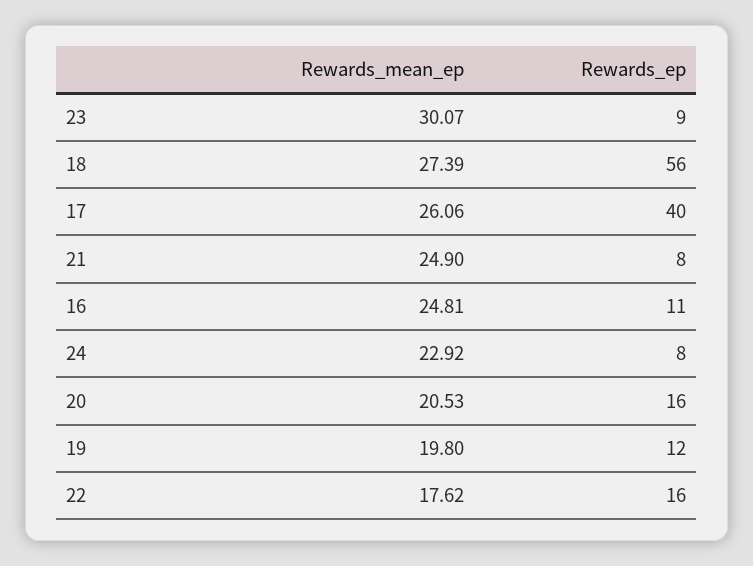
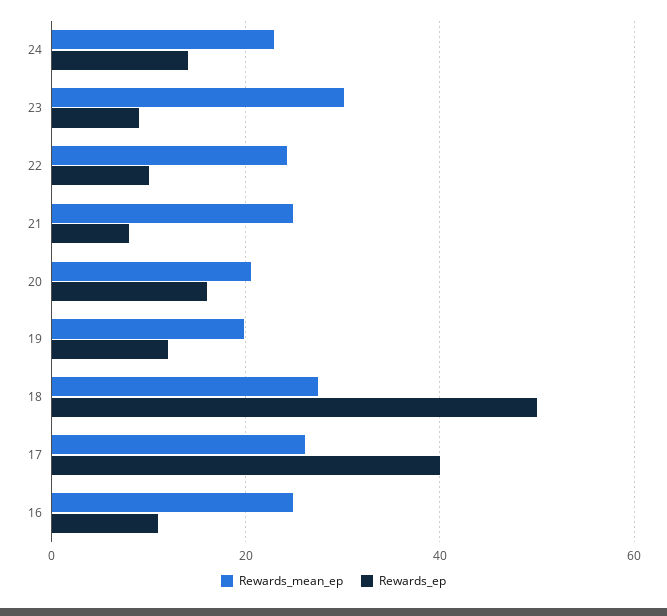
  {
    "Rewards_mean_ep": {
      "23": 30.07,
      "18": 27.39,
      "17": 26.06,
      "21": 24.9,
      "16": 24.81,
      "24": 22.92,
      "20": 20.53,
      "19": 19.8,
-     "22": 17.62
+     "22": 24
    },
    "Rewards_ep": {
      "23": 9,
-     "18": 56,
+     "18": 50,
      "17": 40,
      "21": 8,
      "16": 11,
-     "24": 8,
+     "24": 14,
      "20": 16,
      "19": 12,
-     "22": 16
+     "22": 10
    }
  }

